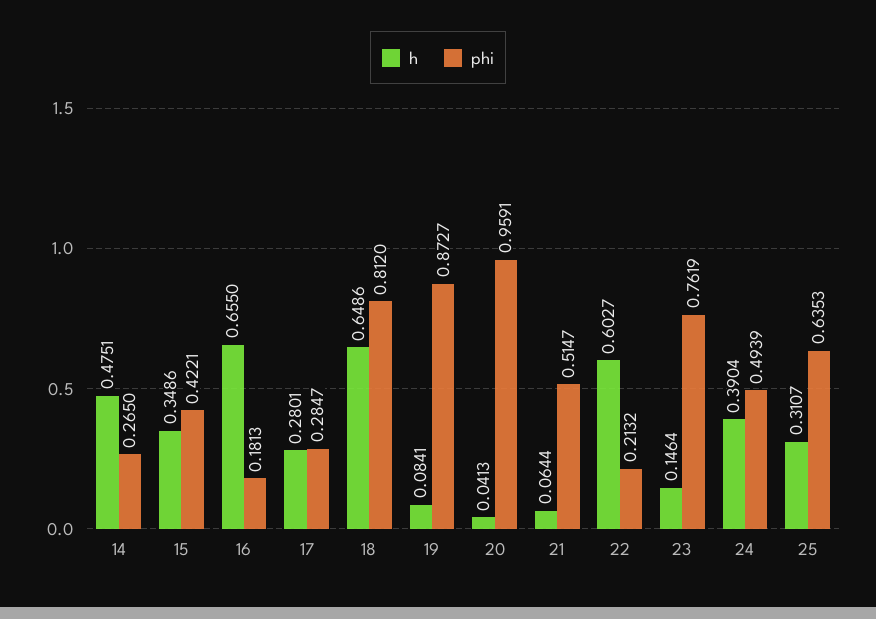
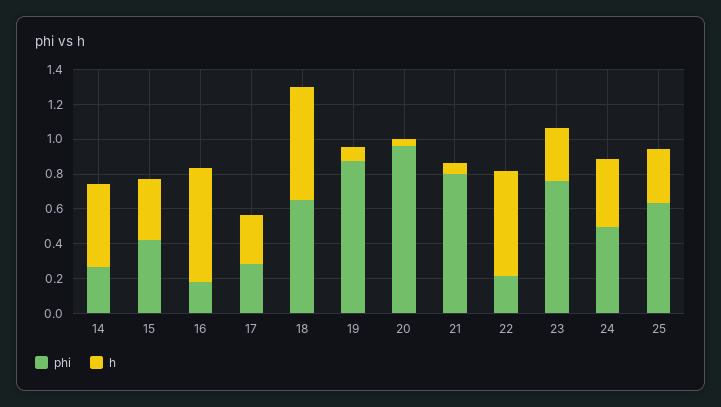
  {
    "h": {
      "14": 0.4751,
      "15": 0.3486,
      "16": 0.655,
      "17": 0.2801,
      "18": 0.6486,
      "19": 0.0841,
      "20": 0.0413,
      "21": 0.0644,
      "22": 0.6027,
-     "23": 0.1464,
+     "23": 0.3,
      "24": 0.3904,
      "25": 0.3107
    },
    "phi": {
      "14": 0.265,
      "15": 0.4221,
      "16": 0.1813,
      "17": 0.2847,
-     "18": 0.812,
+     "18": 0.65,
      "19": 0.8727,
      "20": 0.9591,
-     "21": 0.5147,
+     "21": 0.8,
      "22": 0.2132,
      "23": 0.7619,
      "24": 0.4939,
      "25": 0.6353
    }
  }

